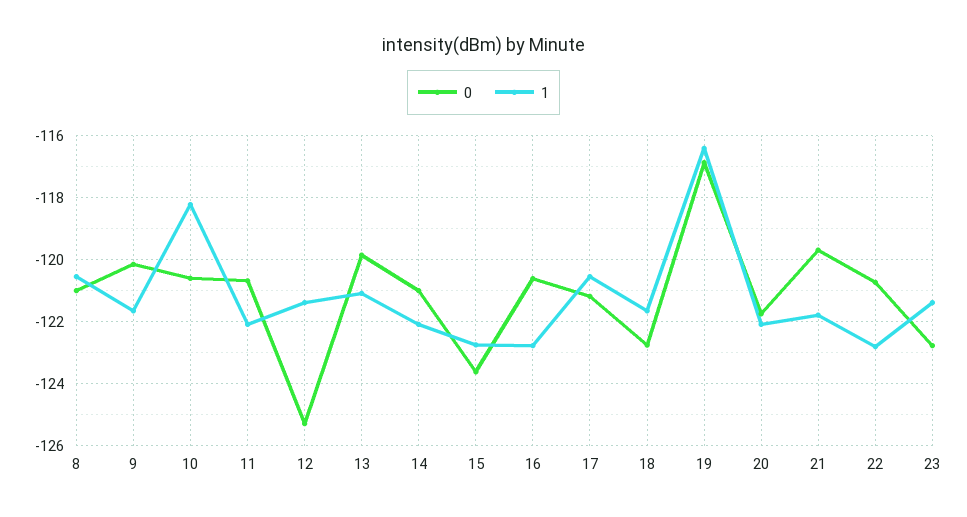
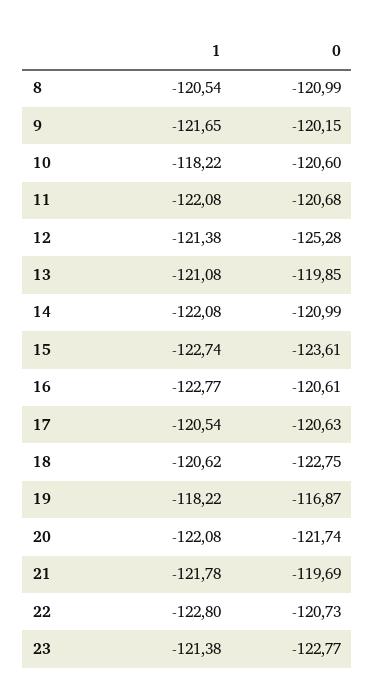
  {
    "0": {
      "8": -120.99,
      "9": -120.15,
      "10": -120.6,
      "11": -120.68,
      "12": -125.28,
      "13": -119.85,
      "14": -120.99,
      "15": -123.61,
      "16": -120.61,
-     "17": -121.2,
+     "17": -120.63,
      "18": -122.75,
      "19": -116.87,
      "20": -121.74,
      "21": -119.69,
      "22": -120.73,
      "23": -122.77
    },
    "1": {
      "8": -120.54,
      "9": -121.65,
      "10": -118.22,
      "11": -122.08,
      "12": -121.38,
      "13": -121.08,
      "14": -122.08,
      "15": -122.74,
      "16": -122.77,
      "17": -120.54,
-     "18": -121.6,
+     "18": -120.62,
-     "19": -116.4,
+     "19": -118.22,
      "20": -122.08,
      "21": -121.78,
      "22": -122.8,
      "23": -121.38
    }
  }

